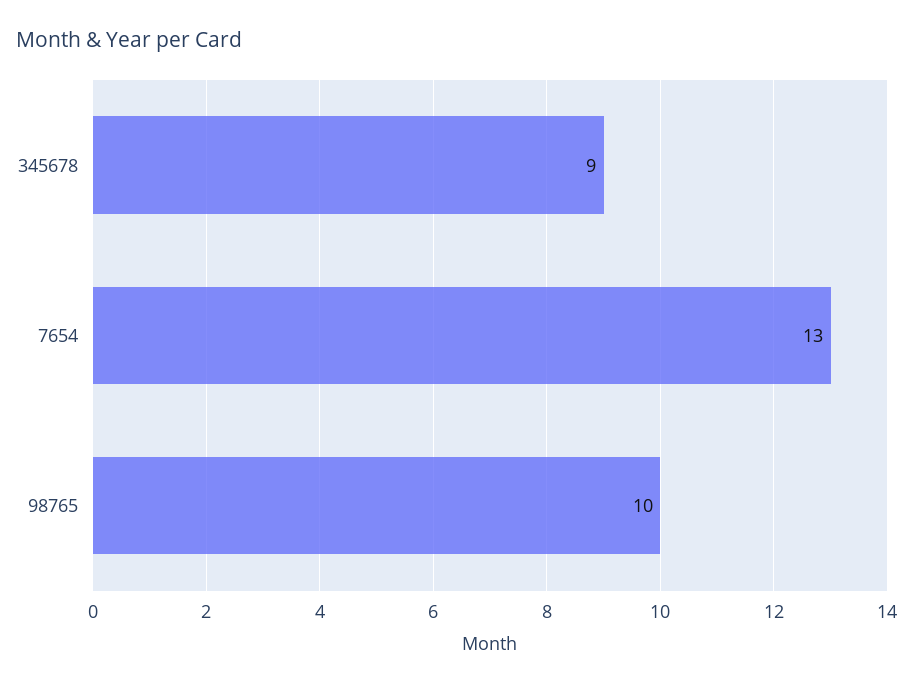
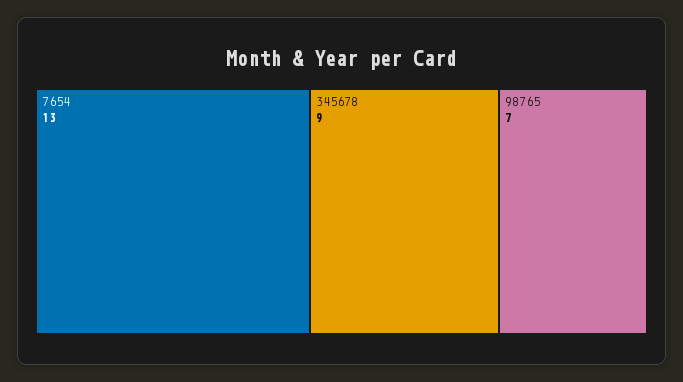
  {
    "345678": 9,
    "7654": 13,
-   "98765": 10
+   "98765": 7
  }

